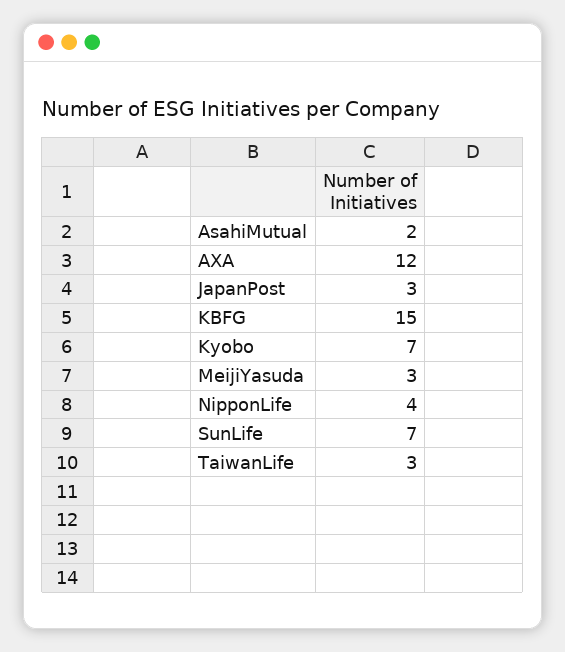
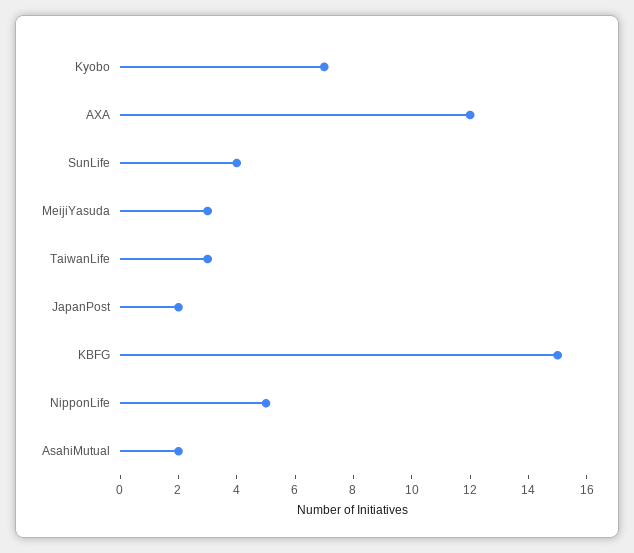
  {
    "AsahiMutual": 2,
    "AXA": 12,
-   "JapanPost": 3,
+   "JapanPost": 2,
    "KBFG": 15,
    "Kyobo": 7,
    "MeijiYasuda": 3,
-   "NipponLife": 4,
+   "NipponLife": 5,
-   "SunLife": 7,
+   "SunLife": 4,
    "TaiwanLife": 3
  }

